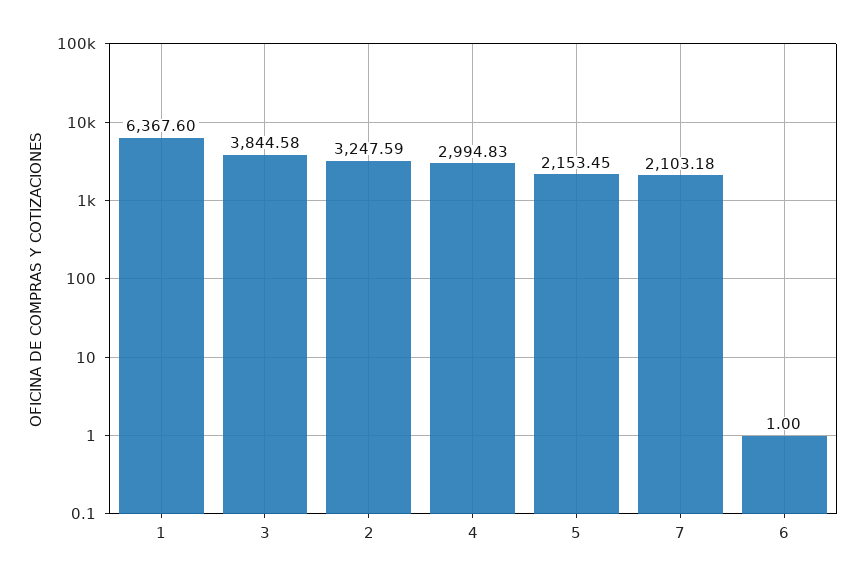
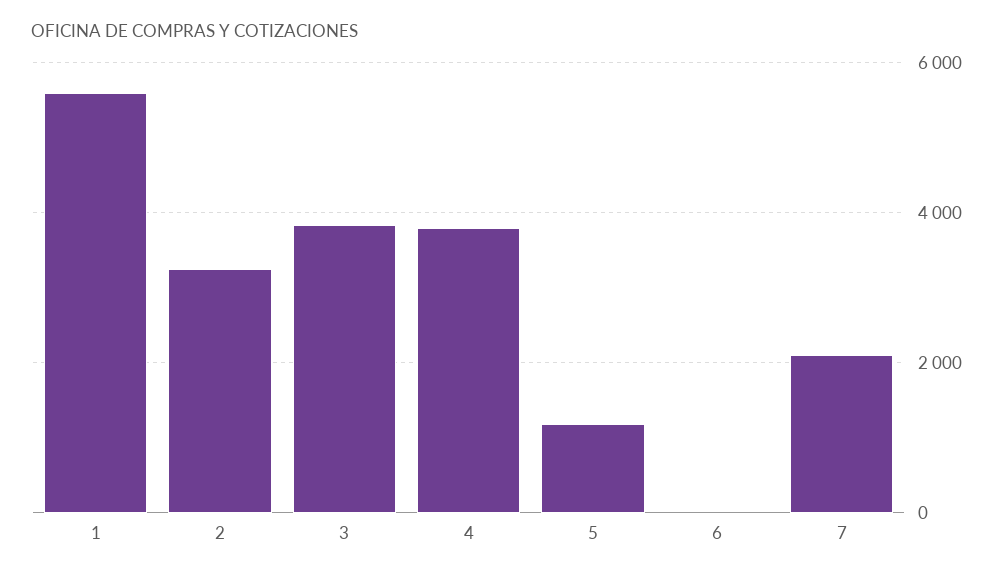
  {
-   "1": 6367.6,
+   "1": 5600,
    "3": 3844.58,
    "2": 3247.59,
-   "4": 2994.83,
+   "4": 3800,
-   "5": 2153.45,
+   "5": 1200,
    "7": 2103.18,
    "6": 1
  }

